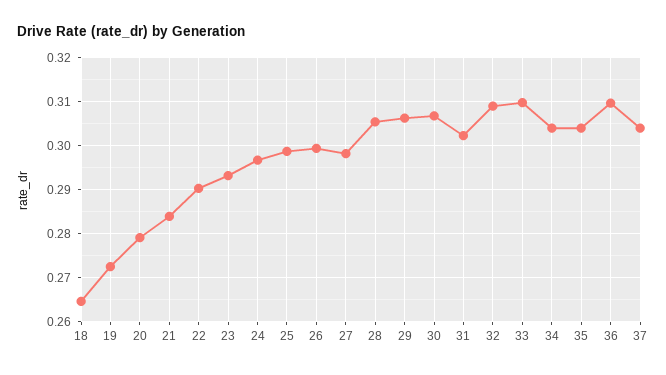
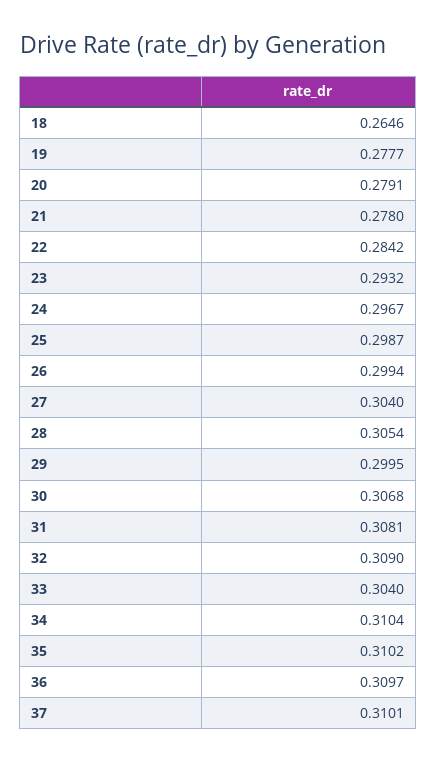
  {
    "18": 0.2646,
-   "19": 0.272,
+   "19": 0.2777,
    "20": 0.2791,
-   "21": 0.284,
+   "21": 0.278,
-   "22": 0.29,
+   "22": 0.2842,
    "23": 0.2932,
    "24": 0.2967,
    "25": 0.2987,
    "26": 0.2994,
-   "27": 0.298,
+   "27": 0.304,
    "28": 0.3054,
-   "29": 0.306,
+   "29": 0.2995,
    "30": 0.3068,
-   "31": 0.302,
+   "31": 0.3081,
    "32": 0.309,
-   "33": 0.31,
+   "33": 0.304,
-   "34": 0.304,
+   "34": 0.3104,
-   "35": 0.304,
+   "35": 0.3102,
    "36": 0.3097,
-   "37": 0.304
+   "37": 0.3101
  }

